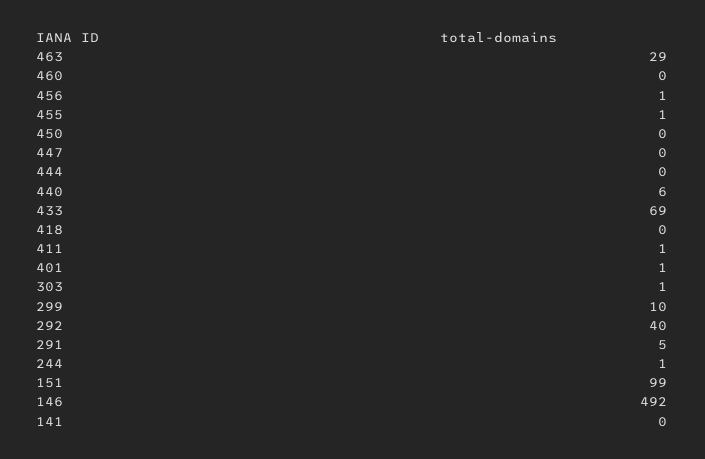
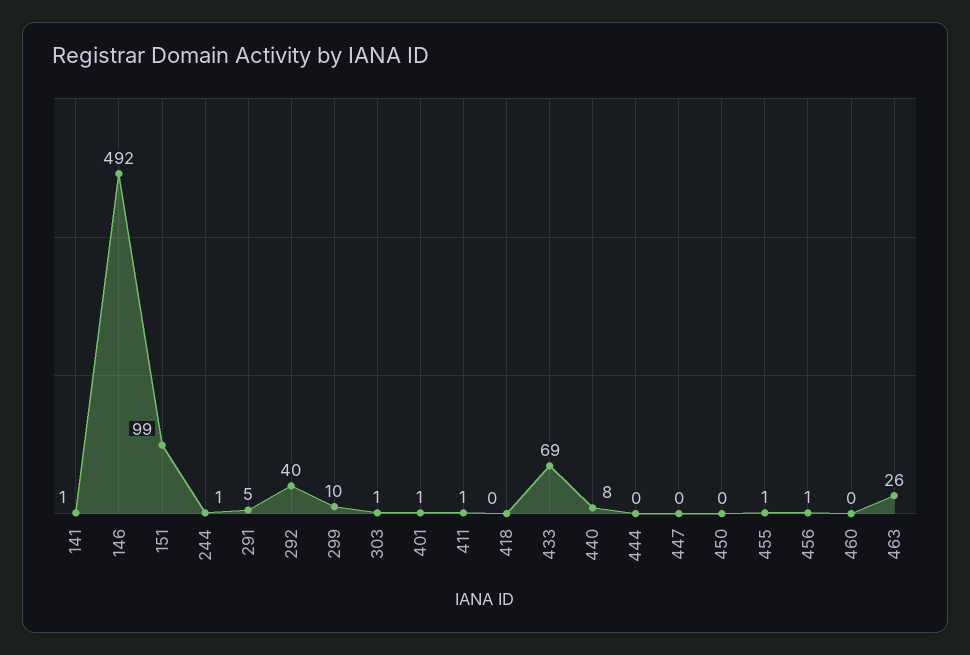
  {
-   "463": 29,
+   "463": 26,
    "460": 0,
    "456": 1,
    "455": 1,
    "450": 0,
    "447": 0,
    "444": 0,
-   "440": 6,
+   "440": 8,
    "433": 69,
    "418": 0,
    "411": 1,
    "401": 1,
    "303": 1,
    "299": 10,
    "292": 40,
    "291": 5,
    "244": 1,
    "151": 99,
    "146": 492,
-   "141": 0
+   "141": 1
  }

